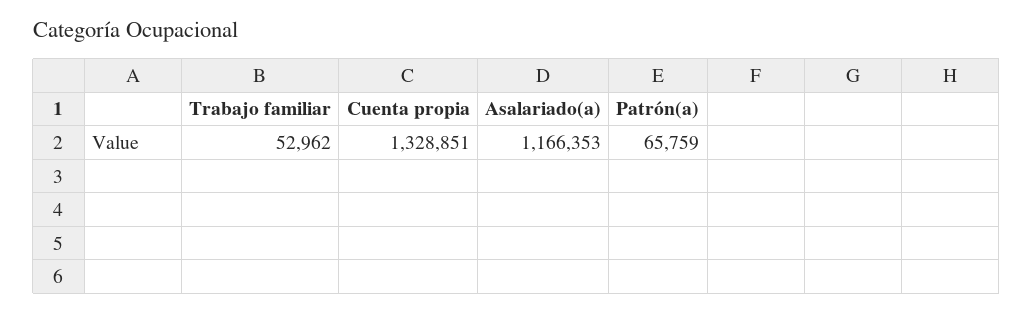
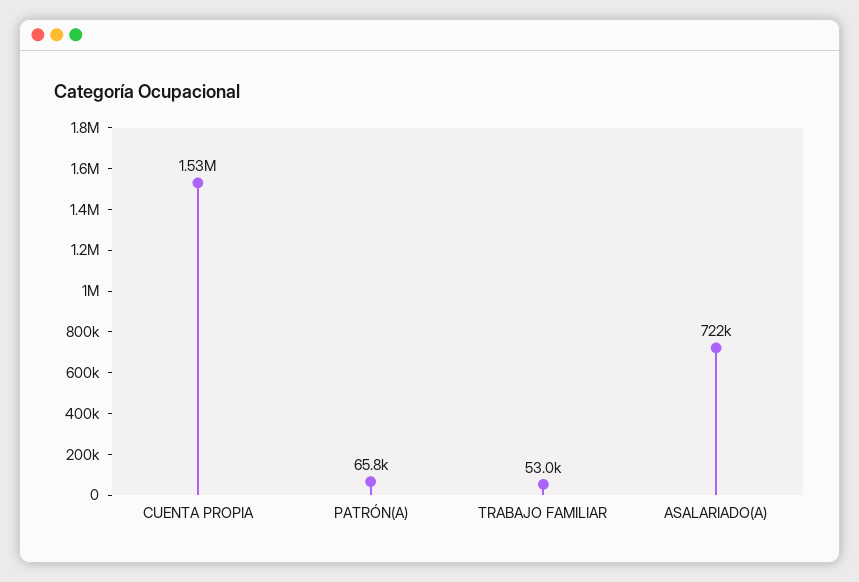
  {
    "Trabajo familiar": 52962,
-   "Cuenta propia": 1328851,
+   "Cuenta propia": 1530000,
-   "Asalariado(a)": 1166353,
+   "Asalariado(a)": 722000,
    "Patrón(a)": 65759
  }

